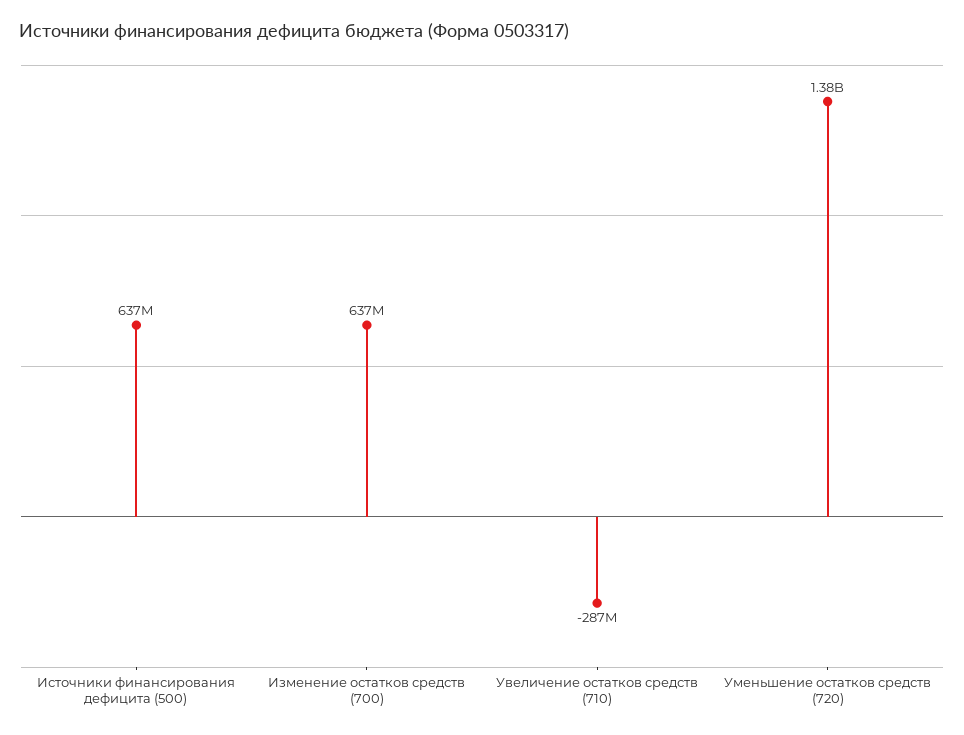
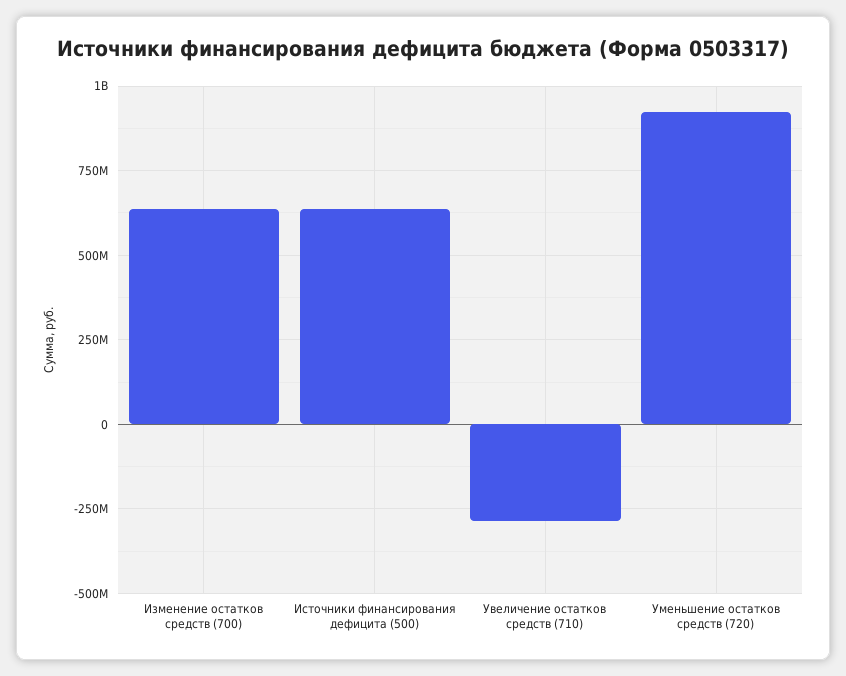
  {
    "Источники финансирования дефицита (500)": 637000000,
    "Изменение остатков средств (700)": 637000000,
    "Увеличение остатков средств (710)": -287000000,
-   "Уменьшение остатков средств (720)": 1380000000
+   "Уменьшение остатков средств (720)": 925000000
  }

